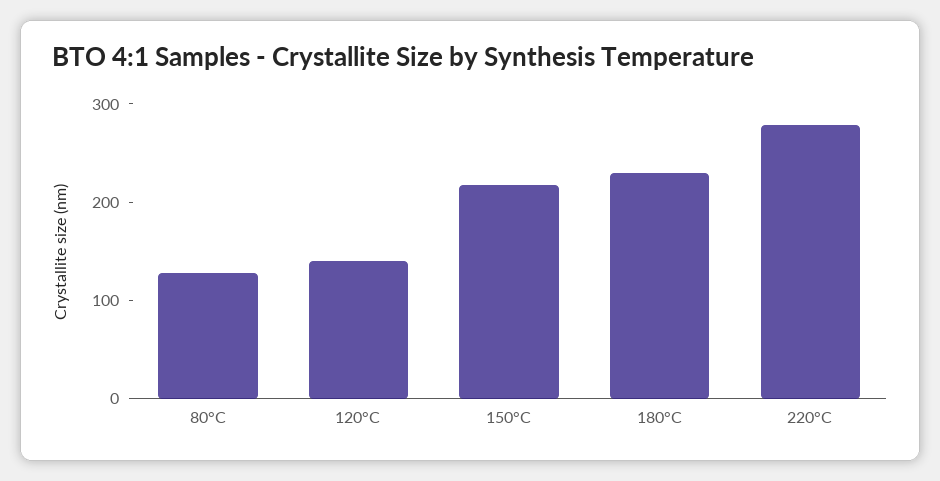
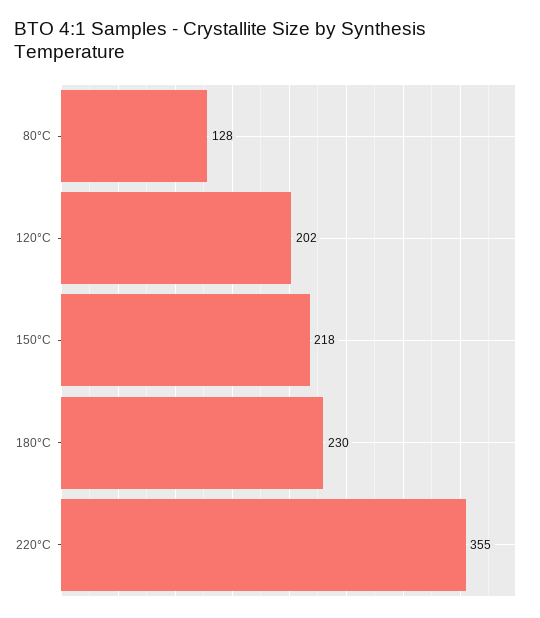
  {
    "80°C": 128,
-   "120°C": 140,
+   "120°C": 202,
    "150°C": 218,
    "180°C": 230,
-   "220°C": 280
+   "220°C": 355
  }

